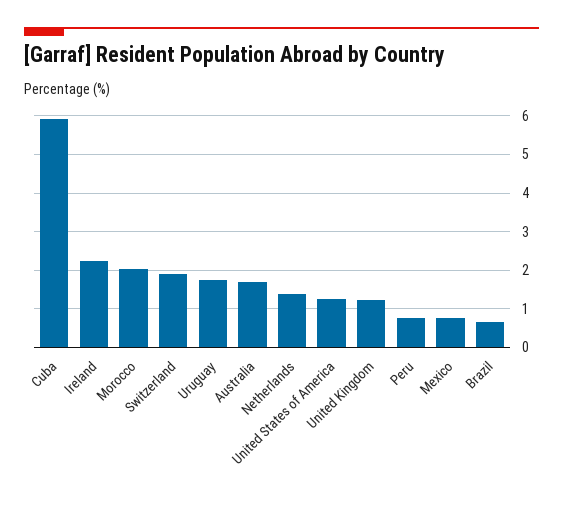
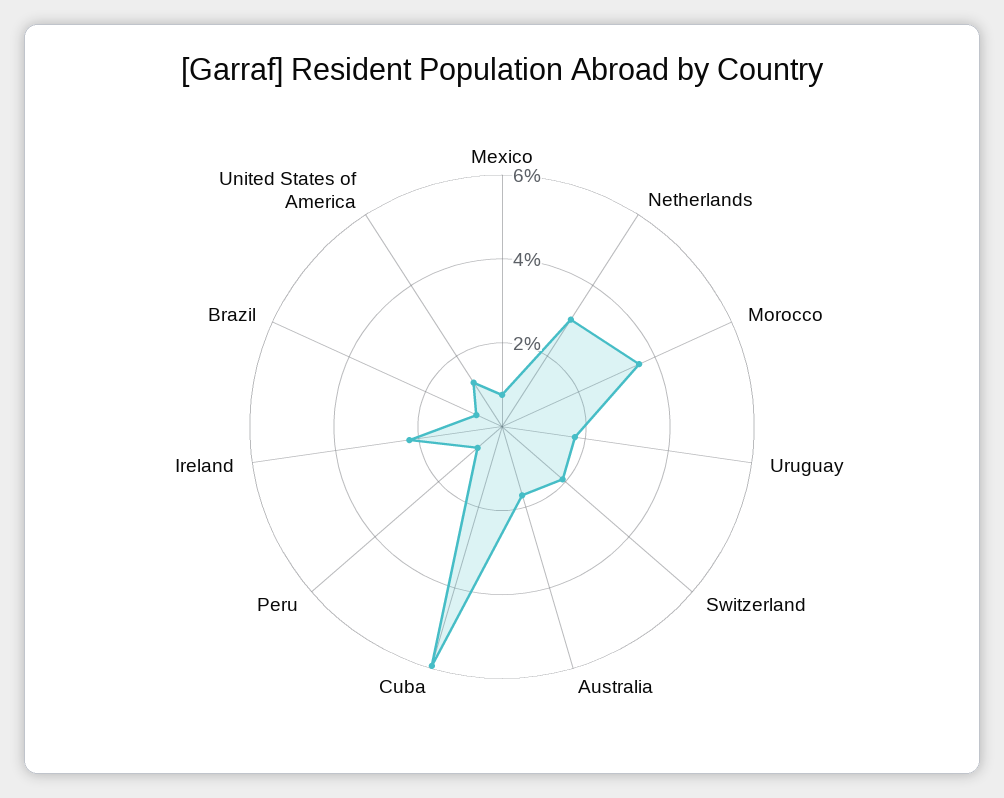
  {
    "Cuba": 6,
    "Ireland": 2.2,
-   "Morocco": 2,
+   "Morocco": 3.5,
    "Switzerland": 2,
    "Uruguay": 1.8,
    "Australia": 1.8,
-   "Netherlands": 1.4,
+   "Netherlands": 3,
    "United States of America": 1.2,
-   "United Kingdom": 1.2,
    "Peru": 0.8,
    "Mexico": 0.8,
    "Brazil": 0.6
  }

